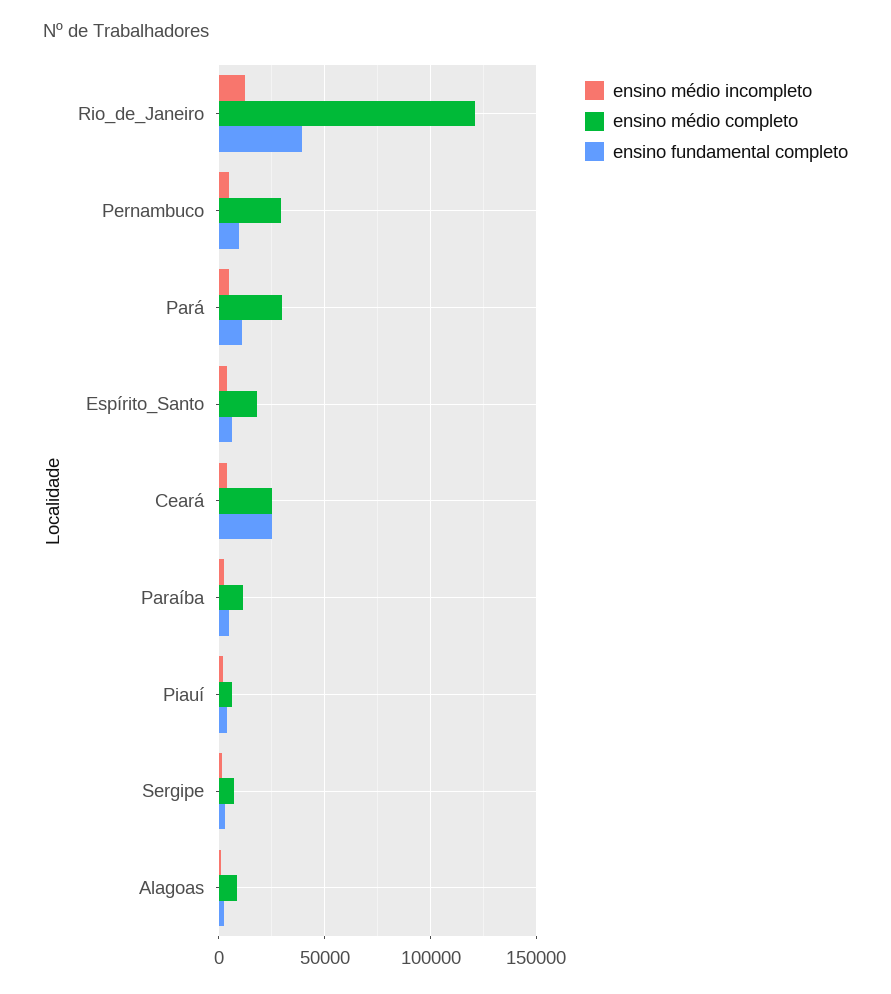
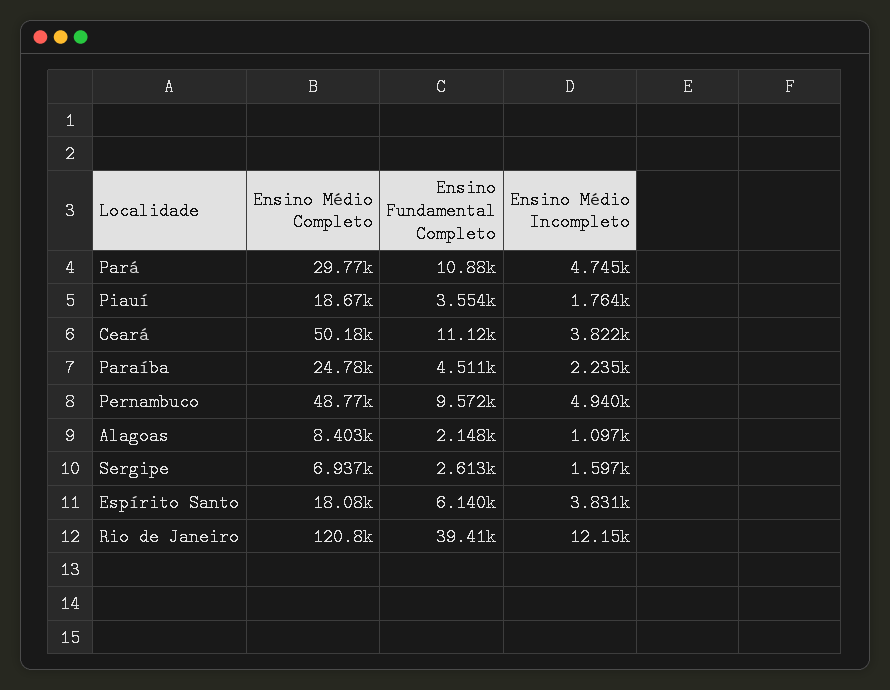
  {
    "ensino médio incompleto": {
      "Rio_de_Janeiro": 12150,
      "Pernambuco": 4940,
      "Pará": 4745,
      "Espírito_Santo": 3831,
      "Ceará": 3822,
      "Paraíba": 2235,
      "Piauí": 1764,
      "Sergipe": 1597,
      "Alagoas": 1097
    },
    "ensino médio completo": {
      "Rio_de_Janeiro": 120800,
-     "Pernambuco": 30000,
+     "Pernambuco": 48770,
      "Pará": 29770,
      "Espírito_Santo": 18080,
-     "Ceará": 25000,
+     "Ceará": 50180,
-     "Paraíba": 10000,
+     "Paraíba": 24780,
-     "Piauí": 5000,
+     "Piauí": 18670,
      "Sergipe": 6937,
      "Alagoas": 8403
    },
    "ensino fundamental completo": {
      "Rio_de_Janeiro": 39410,
      "Pernambuco": 9572,
      "Pará": 10880,
      "Espírito_Santo": 6140,
-     "Ceará": 25000,
+     "Ceará": 11120,
      "Paraíba": 4511,
      "Piauí": 3554,
      "Sergipe": 2613,
      "Alagoas": 2148
    }
  }

